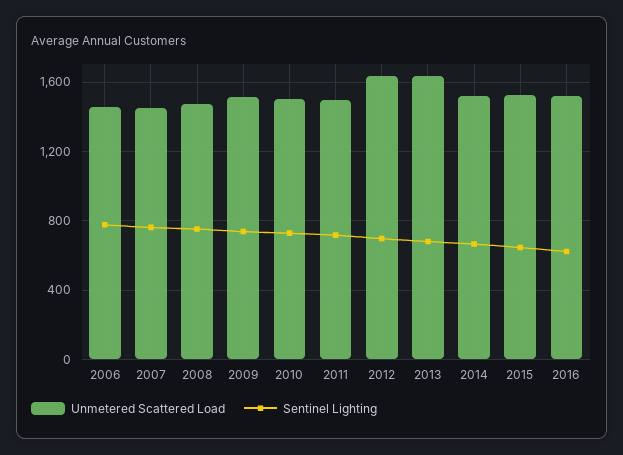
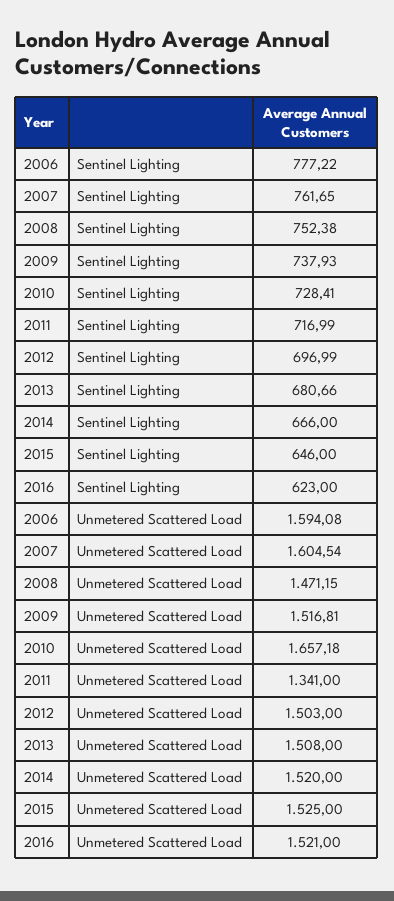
  {
    "Unmetered Scattered Load": {
-     "2006": 1450,
+     "2006": 1594.08,
-     "2007": 1450,
+     "2007": 1604.54,
      "2008": 1471.15,
      "2009": 1516.81,
-     "2010": 1500,
+     "2010": 1657.18,
-     "2011": 1500,
+     "2011": 1341,
-     "2012": 1650,
+     "2012": 1503,
-     "2013": 1650,
+     "2013": 1508,
      "2014": 1520,
      "2015": 1525,
      "2016": 1521
    },
    "Sentinel Lighting": {
      "2006": 777.22,
      "2007": 761.65,
      "2008": 752.38,
      "2009": 737.93,
      "2010": 728.41,
      "2011": 716.99,
      "2012": 696.99,
      "2013": 680.66,
      "2014": 666,
      "2015": 646,
      "2016": 623
    }
  }

